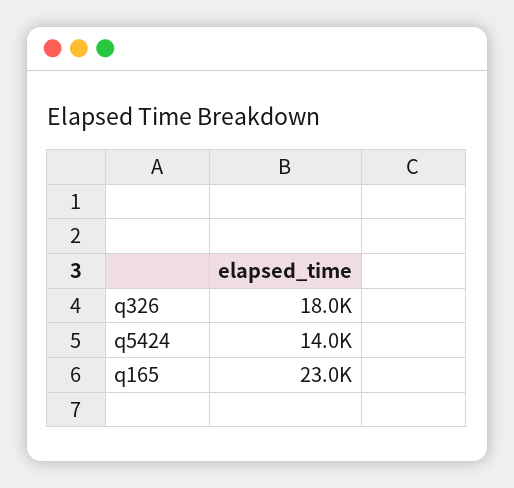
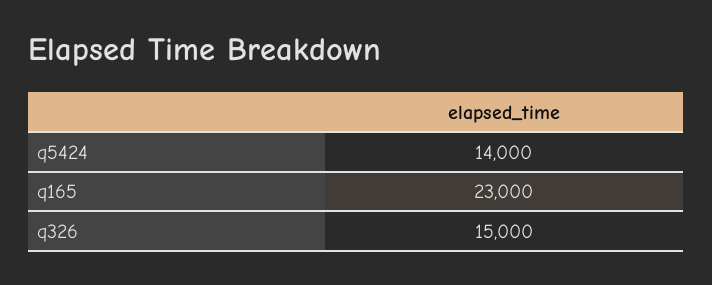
  {
-   "q326": 18000,
+   "q326": 15000,
    "q5424": 14000,
    "q165": 23000
  }

